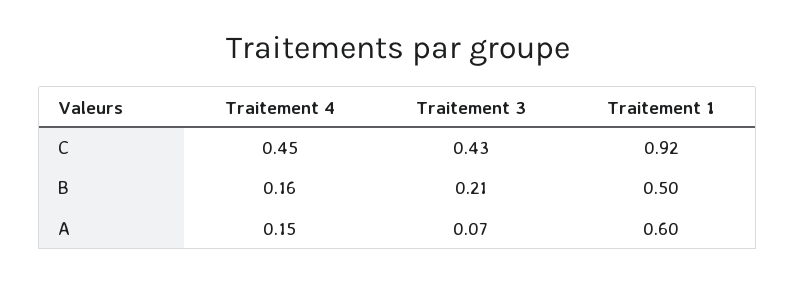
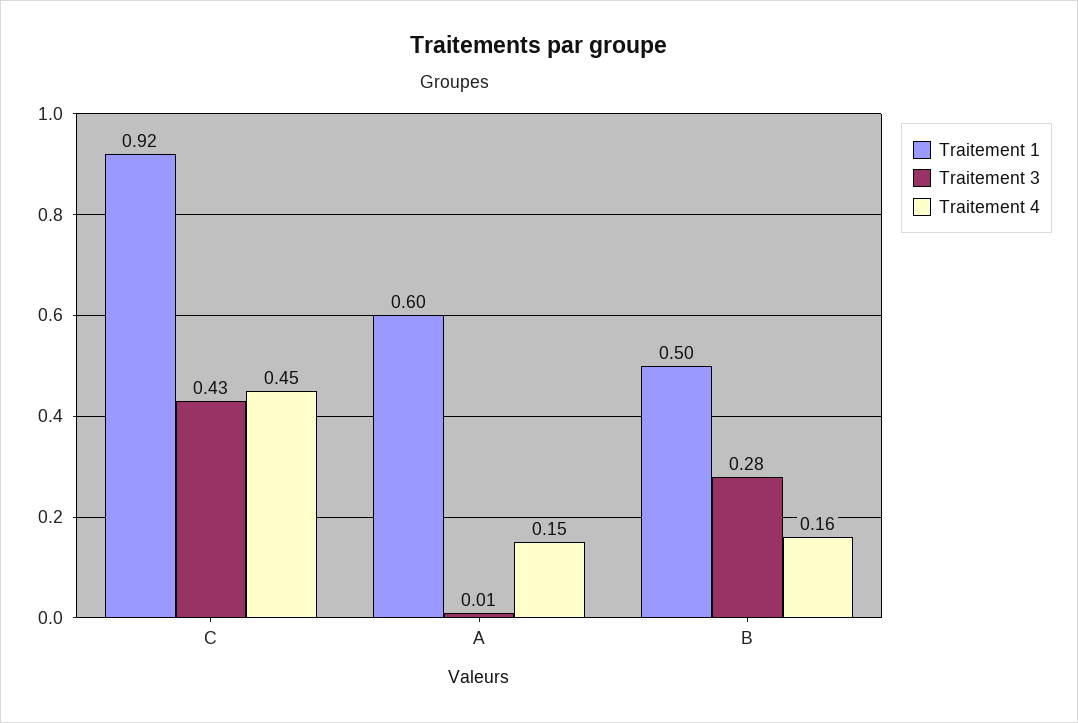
  {
    "Traitement 4": {
      "C": 0.45,
      "B": 0.16,
      "A": 0.15
    },
    "Traitement 3": {
      "C": 0.43,
-     "B": 0.21,
+     "B": 0.28,
-     "A": 0.07
+     "A": 0.01
    },
    "Traitement 1": {
      "C": 0.92,
      "B": 0.5,
      "A": 0.6
    }
  }

